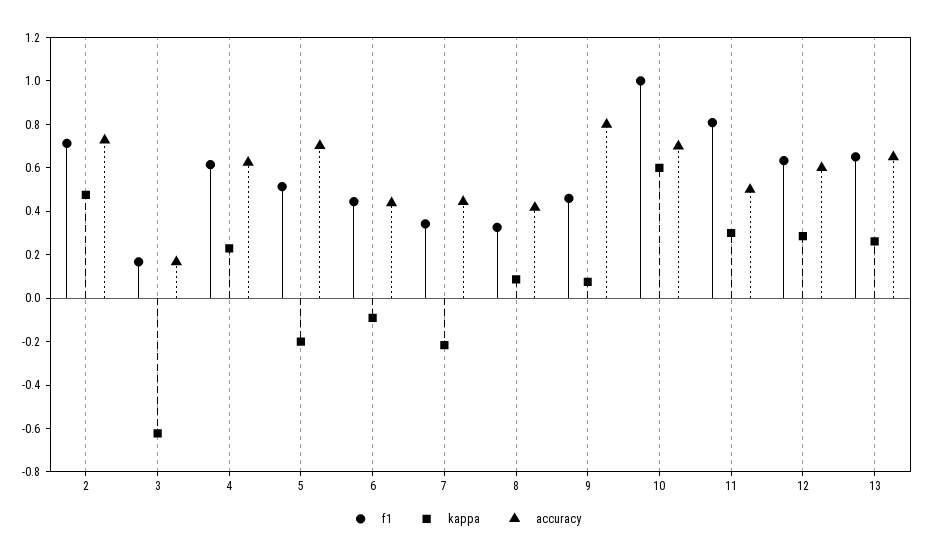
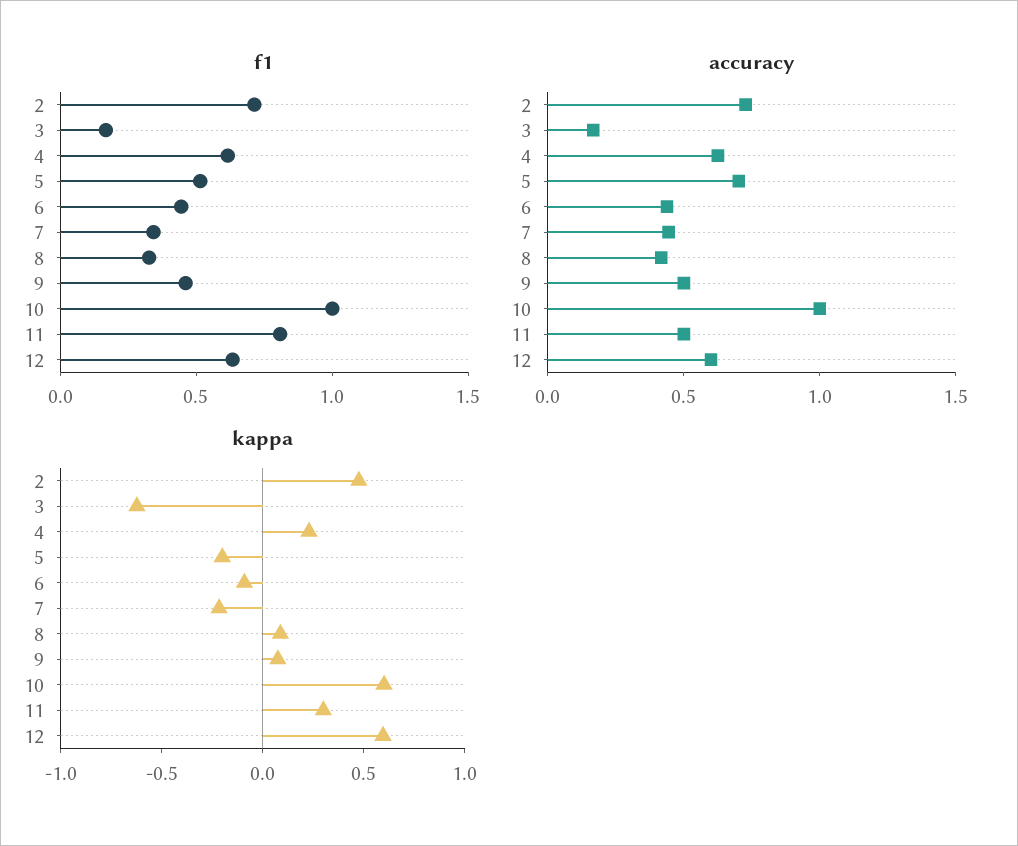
  {
    "f1": {
      "2": 0.7,
      "3": 0.15,
      "4": 0.6,
      "5": 0.5,
      "6": 0.45,
      "7": 0.35,
      "8": 0.35,
      "9": 0.45,
      "10": 1,
      "11": 0.8,
-     "12": 0.65,
+     "12": 0.65
-     "13": 0.65
    },
    "kappa": {
      "2": 0.5,
      "3": -0.6,
      "4": 0.25,
      "5": -0.2,
      "6": -0.1,
      "7": -0.2,
      "8": 0.1,
      "9": 0.1,
      "10": 0.6,
      "11": 0.3,
-     "12": 0.3,
+     "12": 0.6
-     "13": 0.25
    },
    "accuracy": {
      "2": 0.75,
      "3": 0.15,
      "4": 0.65,
      "5": 0.7,
      "6": 0.45,
      "7": 0.45,
      "8": 0.4,
-     "9": 0.8,
+     "9": 0.5,
-     "10": 0.7,
+     "10": 1,
      "11": 0.5,
-     "12": 0.6,
+     "12": 0.6
-     "13": 0.65
    }
  }

